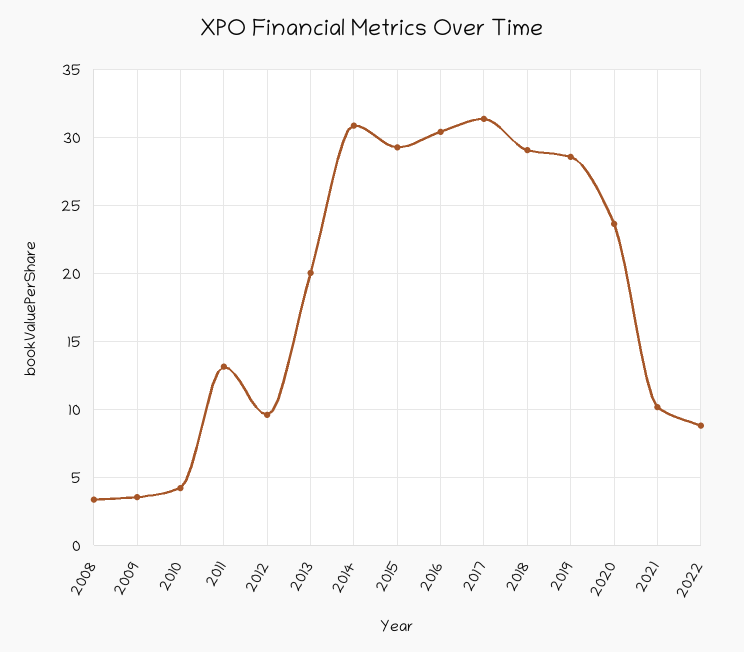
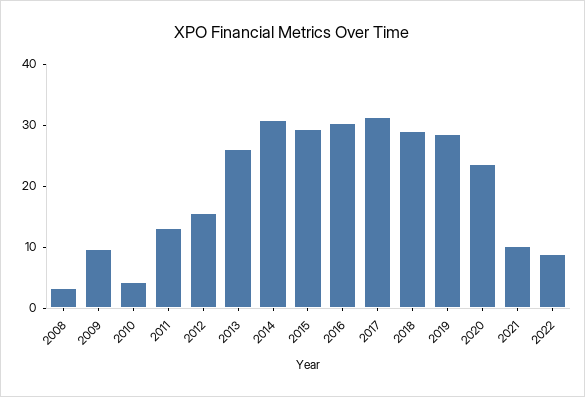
  {
    "2008": 3.5,
-   "2009": 3.5,
+   "2009": 10,
    "2010": 4,
    "2011": 13,
-   "2012": 9.5,
+   "2012": 16,
-   "2013": 20,
+   "2013": 26,
    "2014": 31,
    "2015": 29.5,
    "2016": 30.5,
    "2017": 31.5,
    "2018": 29,
    "2019": 28.5,
    "2020": 23.5,
    "2021": 10,
    "2022": 9
  }

